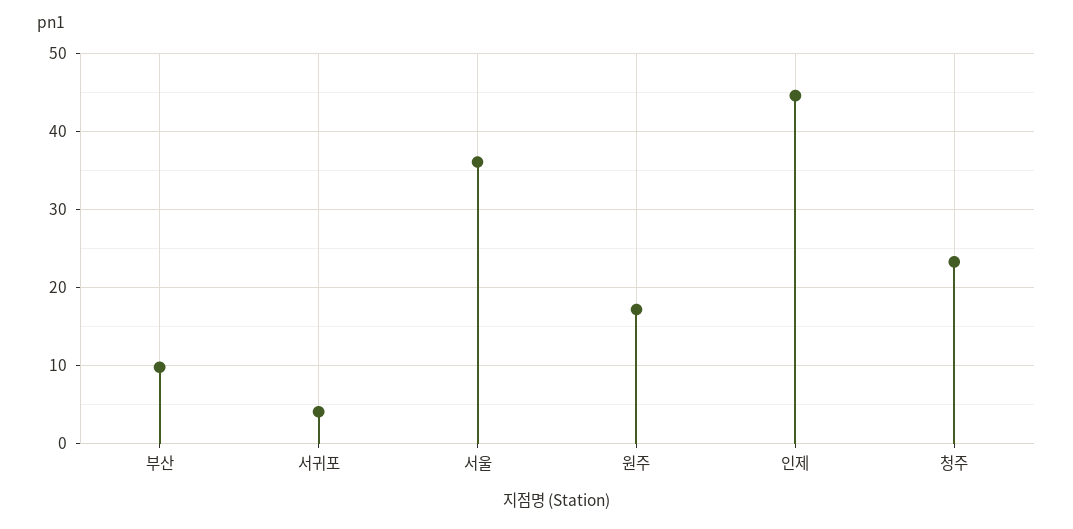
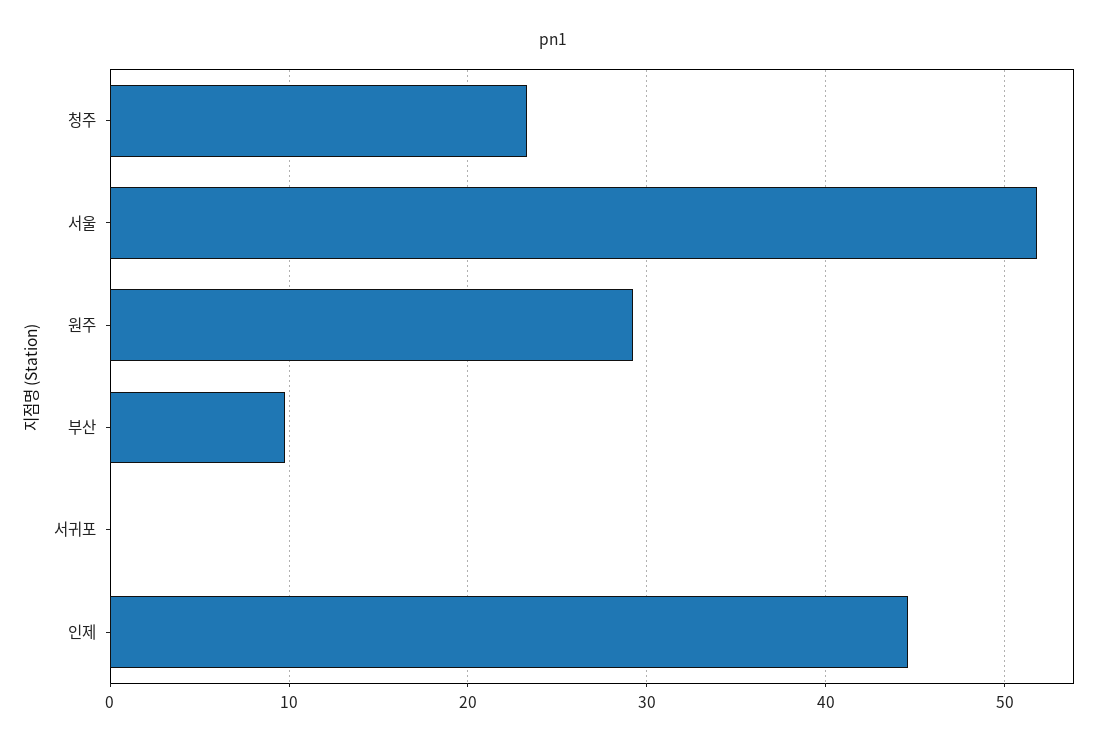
  {
    "부산": 10,
-   "서귀포": 4,
+   "서귀포": 0,
-   "서울": 36,
+   "서울": 52,
-   "원주": 17,
+   "원주": 29,
    "인제": 45,
    "청주": 23
  }

